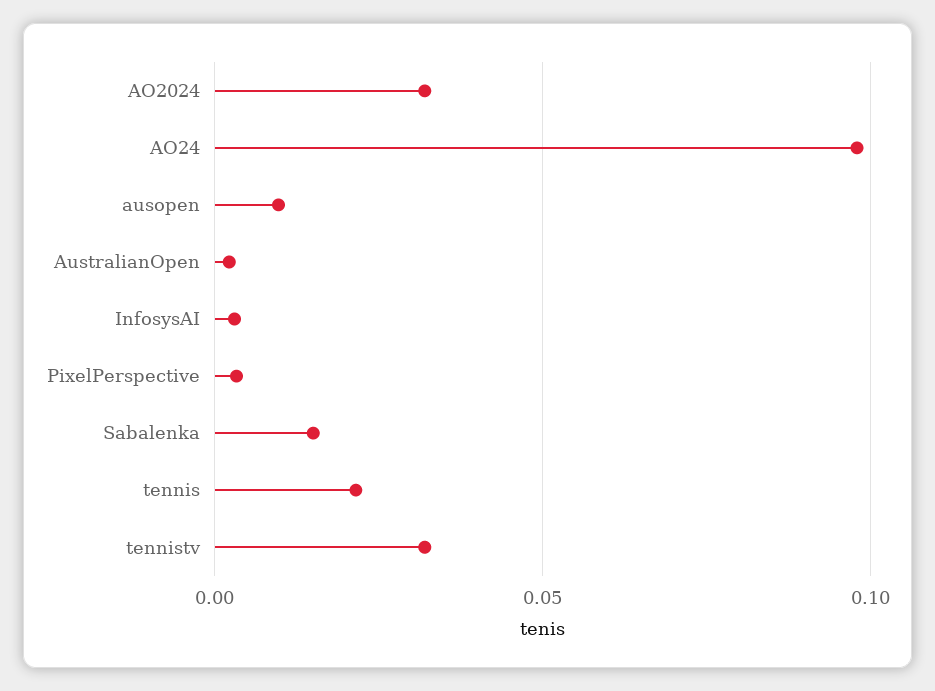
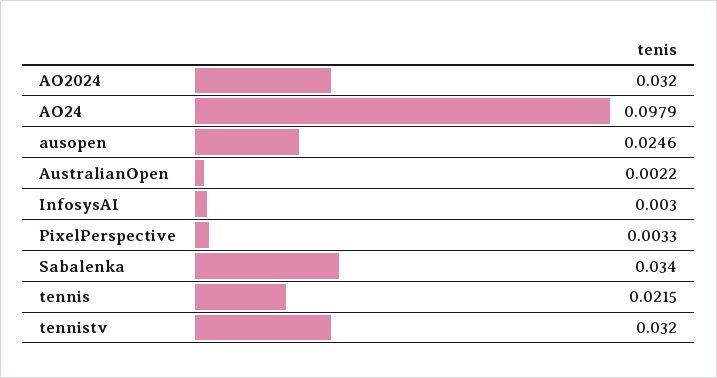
  {
    "AO2024": 0.032,
    "AO24": 0.0979,
-   "ausopen": 0.01,
+   "ausopen": 0.0246,
    "AustralianOpen": 0.0022,
    "InfosysAI": 0.003,
    "PixelPerspective": 0.0033,
-   "Sabalenka": 0.015,
+   "Sabalenka": 0.034,
    "tennis": 0.0215,
    "tennistv": 0.032
  }

